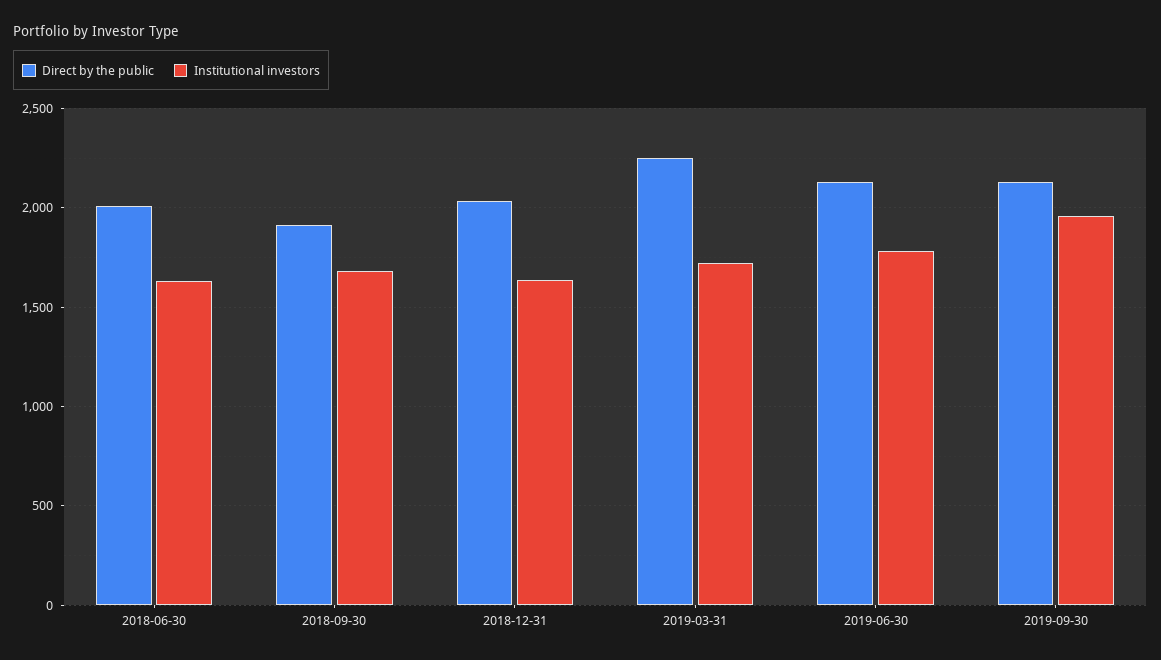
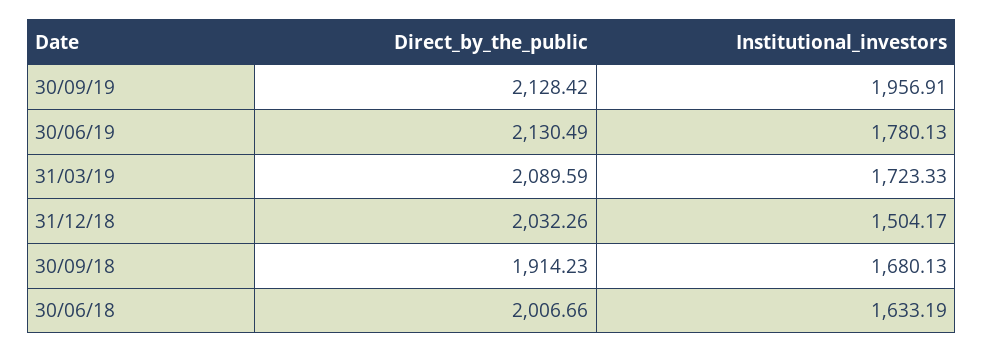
  {
    "Direct by the public": {
      "2018-06-30": 2006.66,
      "2018-09-30": 1914.23,
      "2018-12-31": 2032.26,
-     "2019-03-31": 2250,
+     "2019-03-31": 2089.59,
      "2019-06-30": 2130.49,
      "2019-09-30": 2128.42
    },
    "Institutional investors": {
      "2018-06-30": 1633.19,
      "2018-09-30": 1680.13,
-     "2018-12-31": 1650,
+     "2018-12-31": 1504.17,
      "2019-03-31": 1723.33,
      "2019-06-30": 1780.13,
      "2019-09-30": 1956.91
    }
  }

